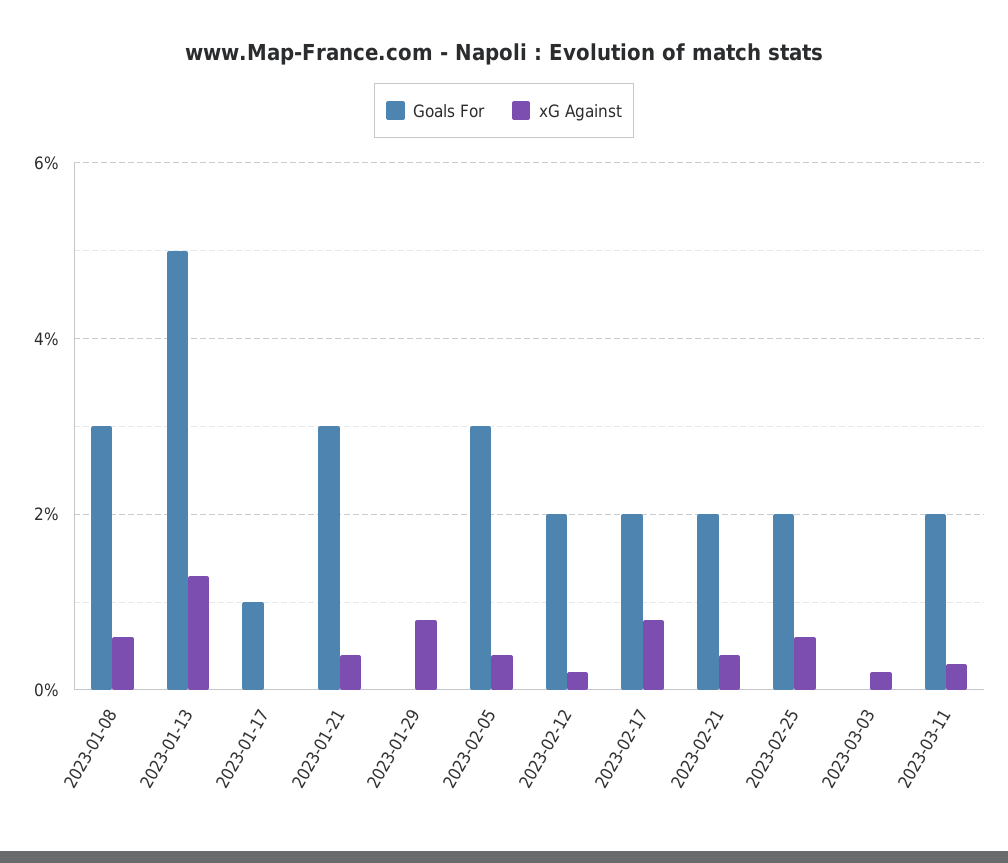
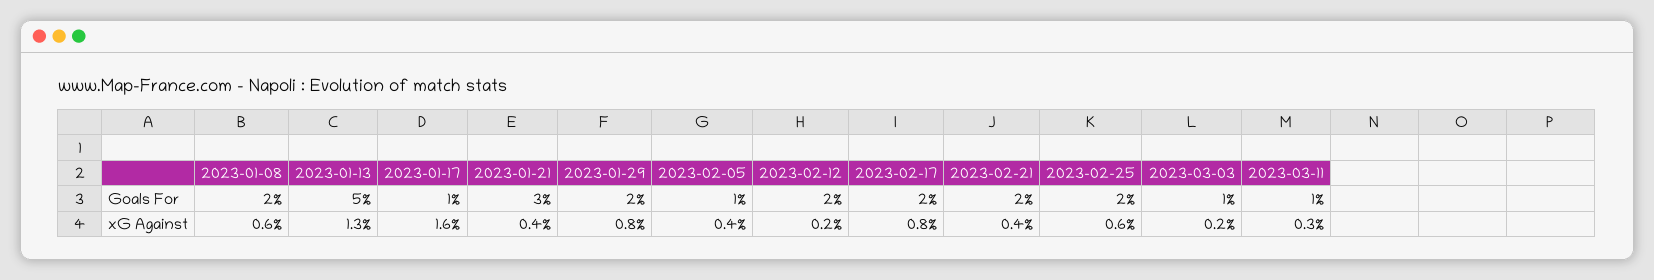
  {
    "Goals For": {
-     "2023-01-08": 3,
+     "2023-01-08": 2,
      "2023-01-13": 5,
      "2023-01-17": 1,
      "2023-01-21": 3,
-     "2023-01-29": 0,
+     "2023-01-29": 2,
-     "2023-02-05": 3,
+     "2023-02-05": 1,
      "2023-02-12": 2,
      "2023-02-17": 2,
      "2023-02-21": 2,
      "2023-02-25": 2,
-     "2023-03-03": 0,
+     "2023-03-03": 1,
-     "2023-03-11": 2
+     "2023-03-11": 1
    },
    "xG Against": {
      "2023-01-08": 0.6,
      "2023-01-13": 1.3,
-     "2023-01-17": 0,
+     "2023-01-17": 1.6,
      "2023-01-21": 0.4,
      "2023-01-29": 0.8,
      "2023-02-05": 0.4,
      "2023-02-12": 0.2,
      "2023-02-17": 0.8,
      "2023-02-21": 0.4,
      "2023-02-25": 0.6,
      "2023-03-03": 0.2,
      "2023-03-11": 0.3
    }
  }

